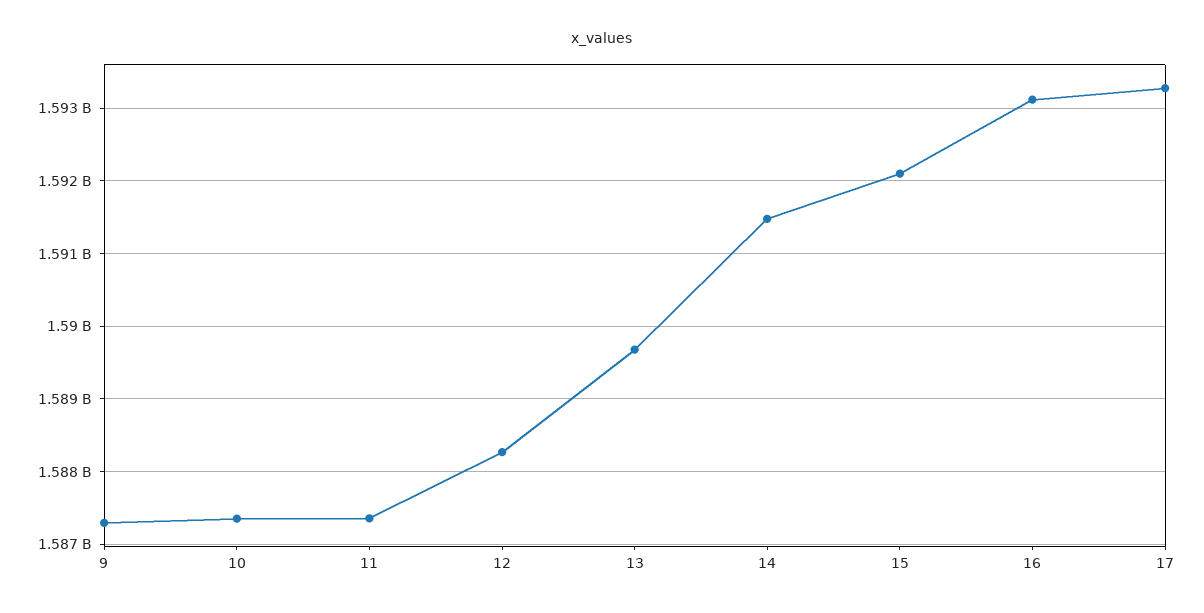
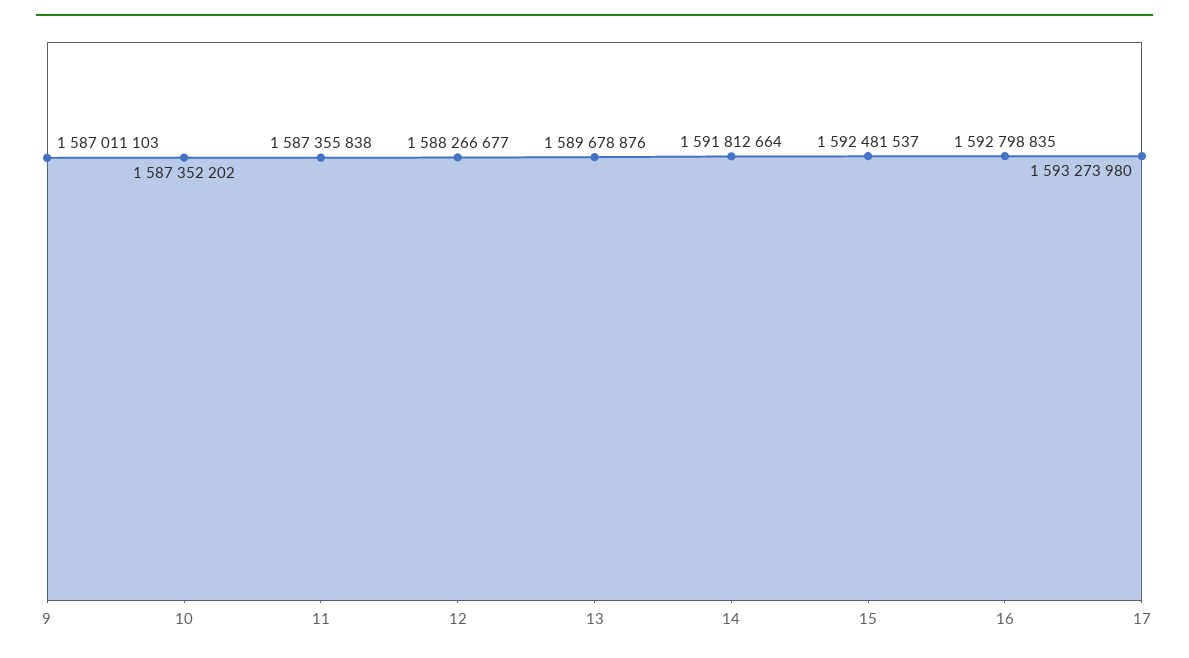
  {
-   "9": 1587300000,
+   "9": 1587011103,
    "10": 1587352202,
    "11": 1587355838,
    "12": 1588266677,
    "13": 1589678876,
-   "14": 1591500000,
+   "14": 1591812664,
-   "15": 1592100000,
+   "15": 1592481537,
-   "16": 1593100000,
+   "16": 1592798835,
    "17": 1593273980
  }

